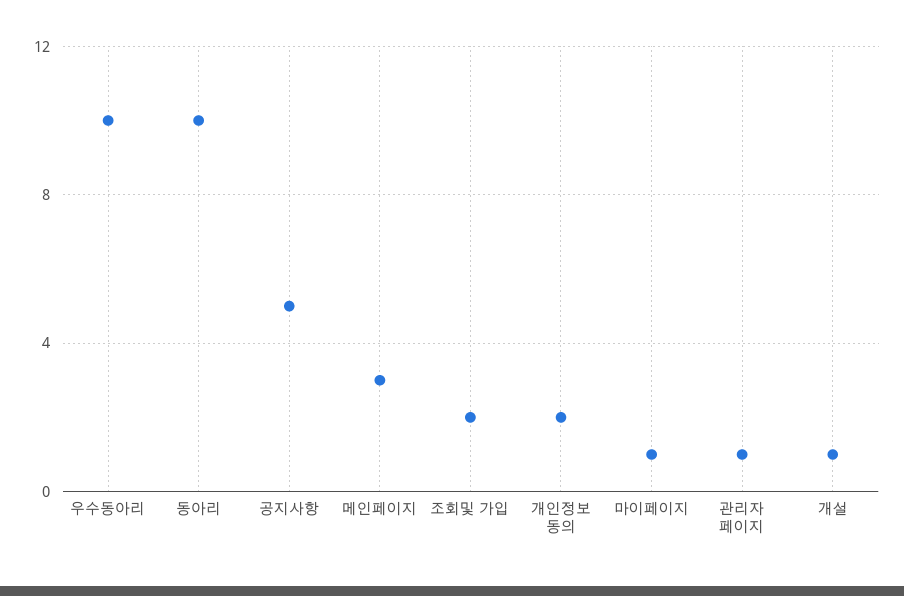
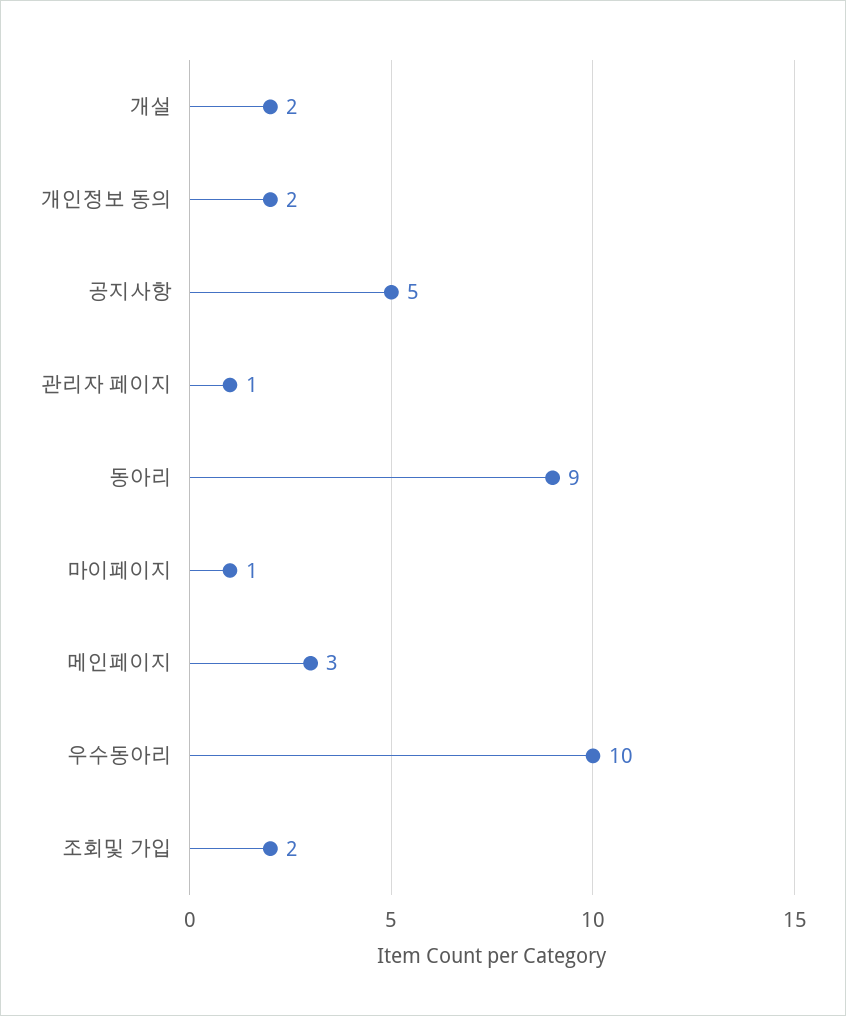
  {
    "우수동아리": 10,
-   "동아리": 10,
+   "동아리": 9,
    "공지사항": 5,
    "메인페이지": 3,
    "조회및 가입": 2,
    "개인정보 동의": 2,
    "마이페이지": 1,
    "관리자 페이지": 1,
-   "개설": 1
+   "개설": 2
  }

